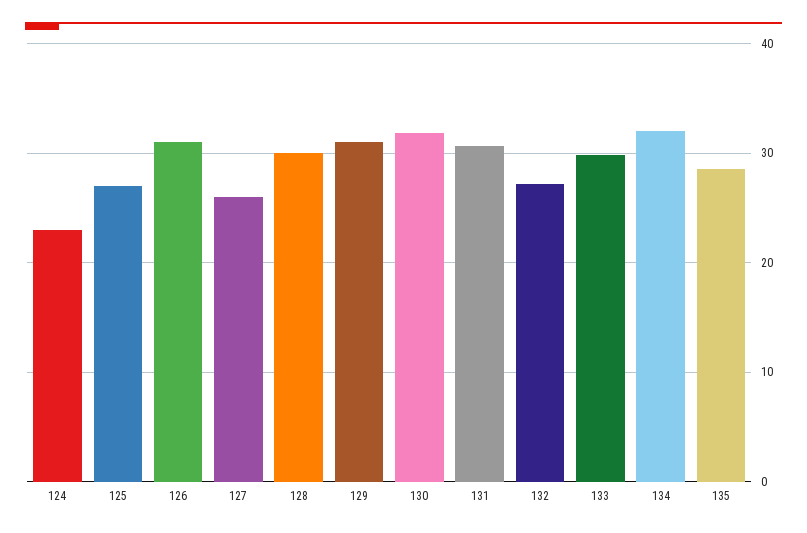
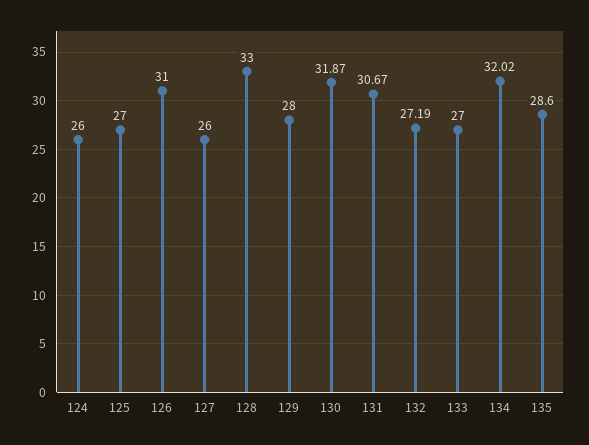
  {
-   "124": 23,
+   "124": 26,
    "125": 27,
    "126": 31,
    "127": 26,
-   "128": 30,
+   "128": 33,
-   "129": 31,
+   "129": 28,
    "130": 31.87,
    "131": 30.67,
    "132": 27.19,
-   "133": 30,
+   "133": 27,
    "134": 32.02,
    "135": 28.6
  }

